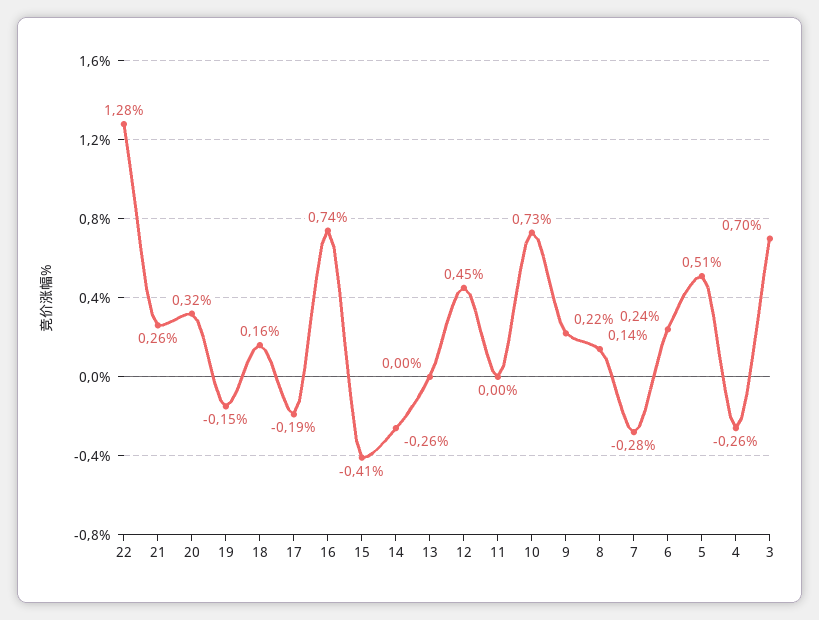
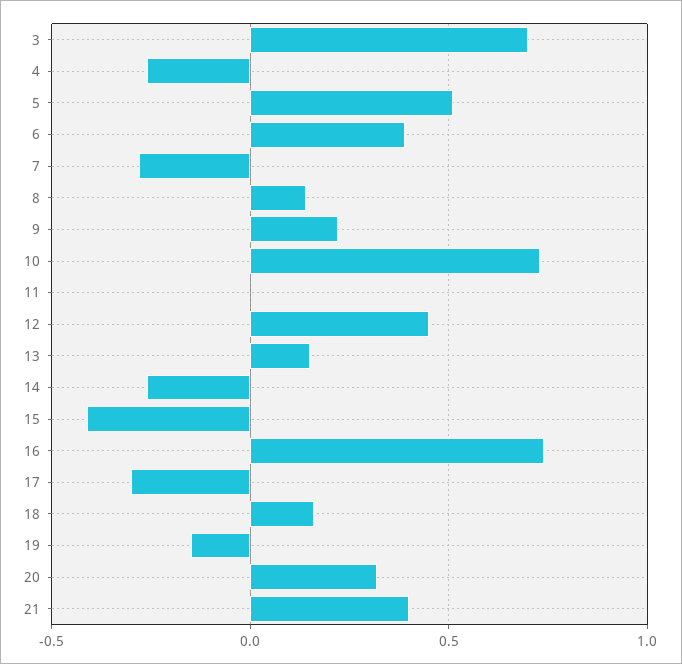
  {
-   "22": 1.28,
-   "21": 0.26,
+   "21": 0.4,
    "20": 0.32,
    "19": -0.15,
    "18": 0.16,
-   "17": -0.19,
+   "17": -0.3,
    "16": 0.74,
    "15": -0.41,
    "14": -0.26,
-   "13": 0,
+   "13": 0.15,
    "12": 0.45,
    "11": 0,
    "10": 0.73,
    "9": 0.22,
    "8": 0.14,
    "7": -0.28,
-   "6": 0.24,
+   "6": 0.4,
    "5": 0.51,
    "4": -0.26,
    "3": 0.7
  }

